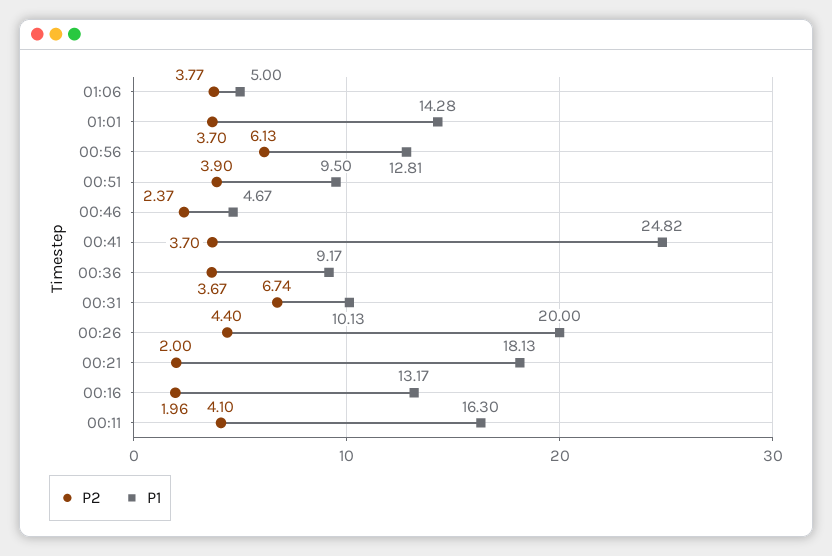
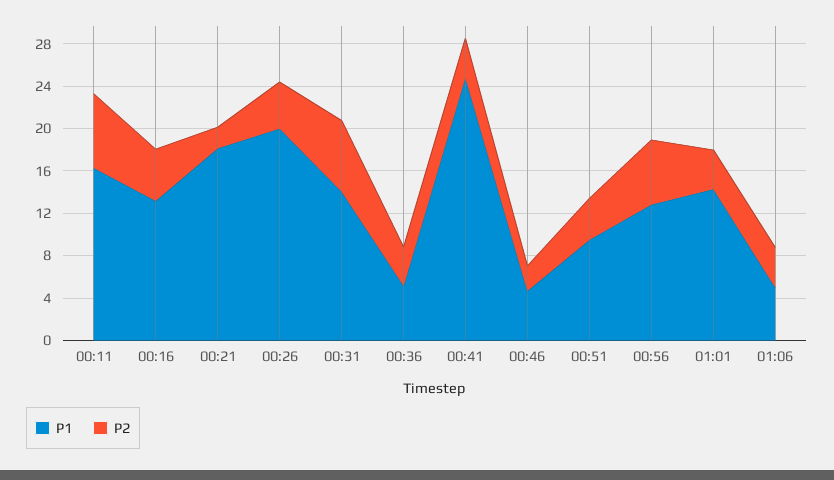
  {
    "P2": {
      "01:06": 3.77,
      "01:01": 3.7,
      "00:56": 6.13,
      "00:51": 3.9,
      "00:46": 2.37,
      "00:41": 3.7,
      "00:36": 3.67,
      "00:31": 6.74,
      "00:26": 4.4,
      "00:21": 2,
-     "00:16": 1.96,
+     "00:16": 5,
-     "00:11": 4.1
+     "00:11": 7
    },
    "P1": {
      "01:06": 5,
      "01:01": 14.28,
      "00:56": 12.81,
      "00:51": 9.5,
      "00:46": 4.67,
      "00:41": 24.82,
-     "00:36": 9.17,
+     "00:36": 5,
-     "00:31": 10.13,
+     "00:31": 14,
      "00:26": 20,
      "00:21": 18.13,
      "00:16": 13.17,
      "00:11": 16.3
    }
  }

